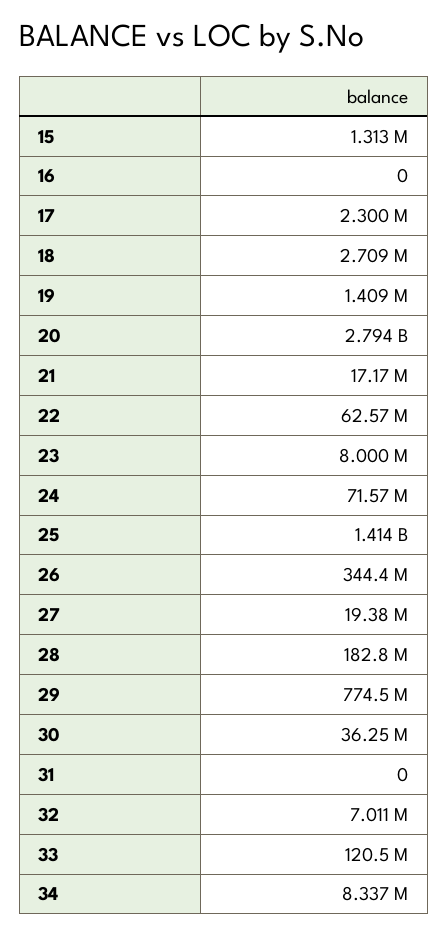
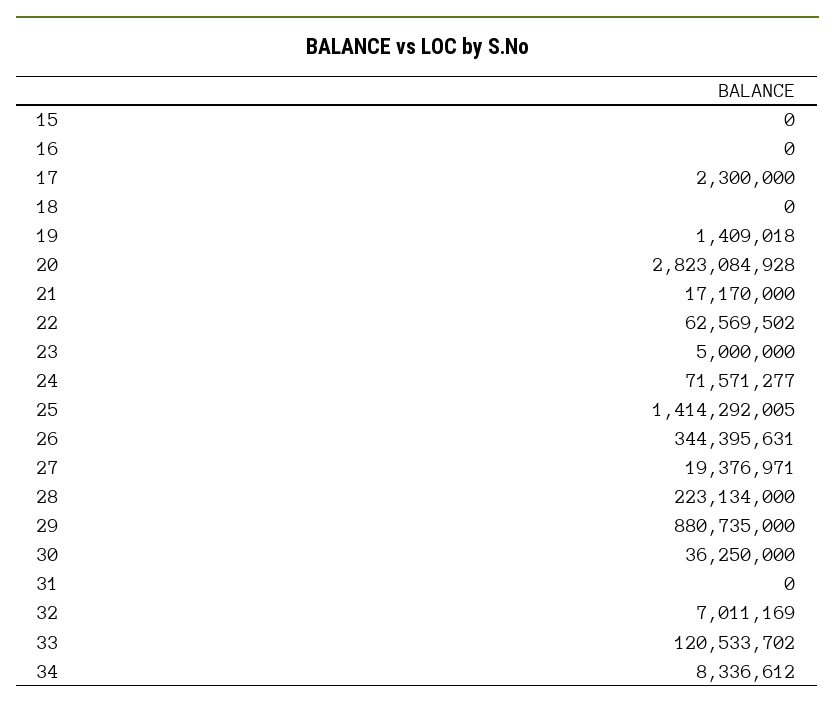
  {
-   "15": 1313000,
+   "15": 0,
    "16": 0,
    "17": 2300000,
-   "18": 2709000,
+   "18": 0,
    "19": 1409018,
-   "20": 2794000000,
+   "20": 2823084928,
    "21": 17170000,
    "22": 62569502,
-   "23": 8000000,
+   "23": 5000000,
    "24": 71571277,
    "25": 1414292005,
    "26": 344395631,
    "27": 19376971,
-   "28": 182800000,
+   "28": 223134000,
-   "29": 774500000,
+   "29": 880735000,
    "30": 36250000,
    "31": 0,
    "32": 7011169,
    "33": 120533702,
    "34": 8336612
  }

